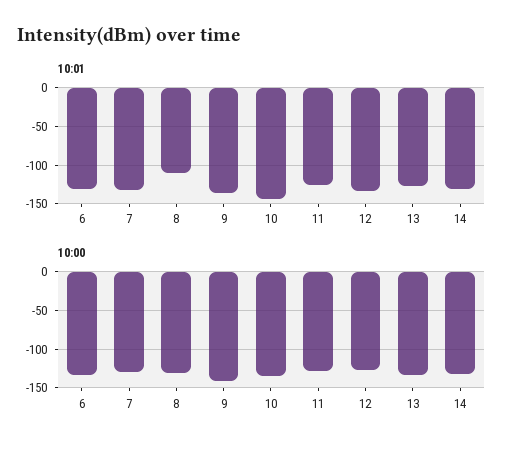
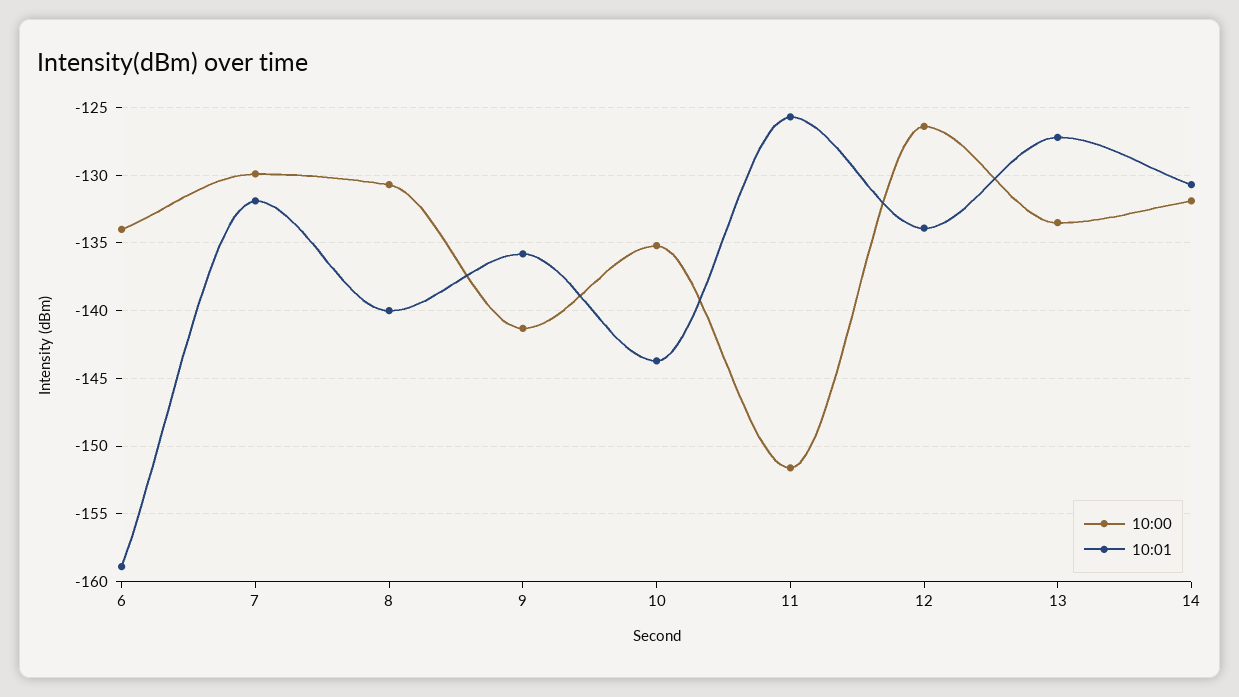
  {
    "10:01": {
-     "6": -130,
+     "6": -159,
      "7": -132,
-     "8": -110,
+     "8": -140,
      "9": -136,
      "10": -143.5,
      "11": -125.5,
      "12": -134,
      "13": -127,
      "14": -130.5
    },
    "10:00": {
      "6": -134,
      "7": -130,
      "8": -130.5,
      "9": -141.5,
      "10": -135,
-     "11": -130,
+     "11": -151.5,
      "12": -126.5,
      "13": -133.5,
      "14": -132
    }
  }

